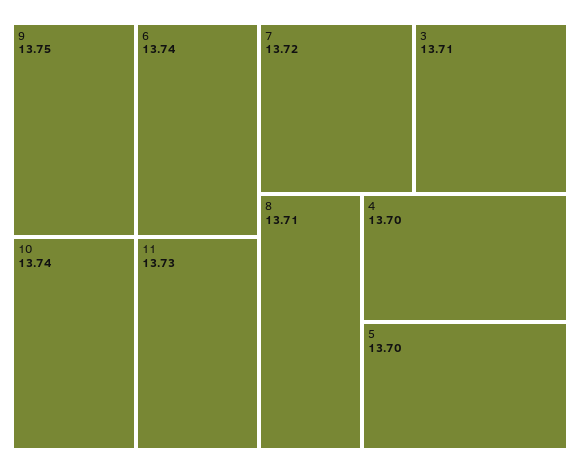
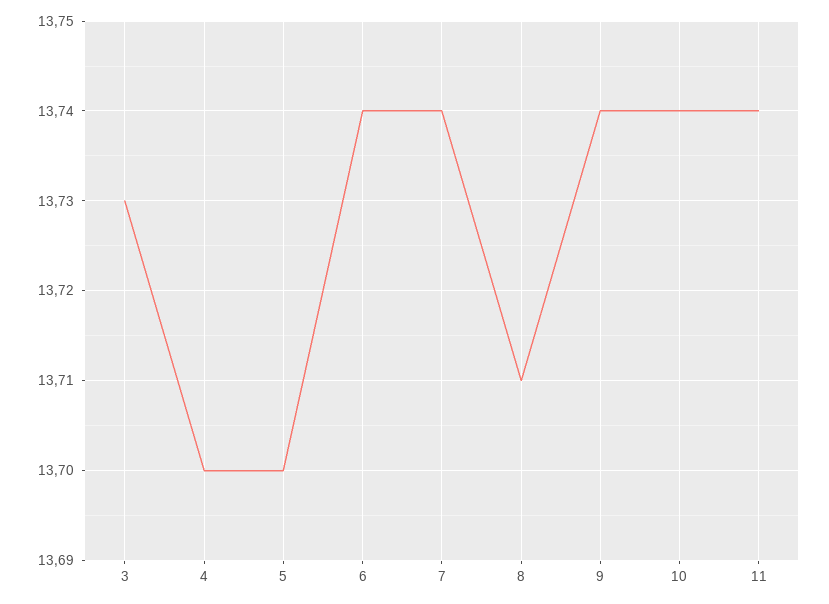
  {
-   "9": 13.75,
+   "9": 13.74,
    "6": 13.74,
    "10": 13.74,
-   "11": 13.73,
+   "11": 13.74,
-   "7": 13.72,
+   "7": 13.74,
-   "3": 13.71,
+   "3": 13.73,
    "8": 13.71,
    "4": 13.7,
    "5": 13.7
  }

